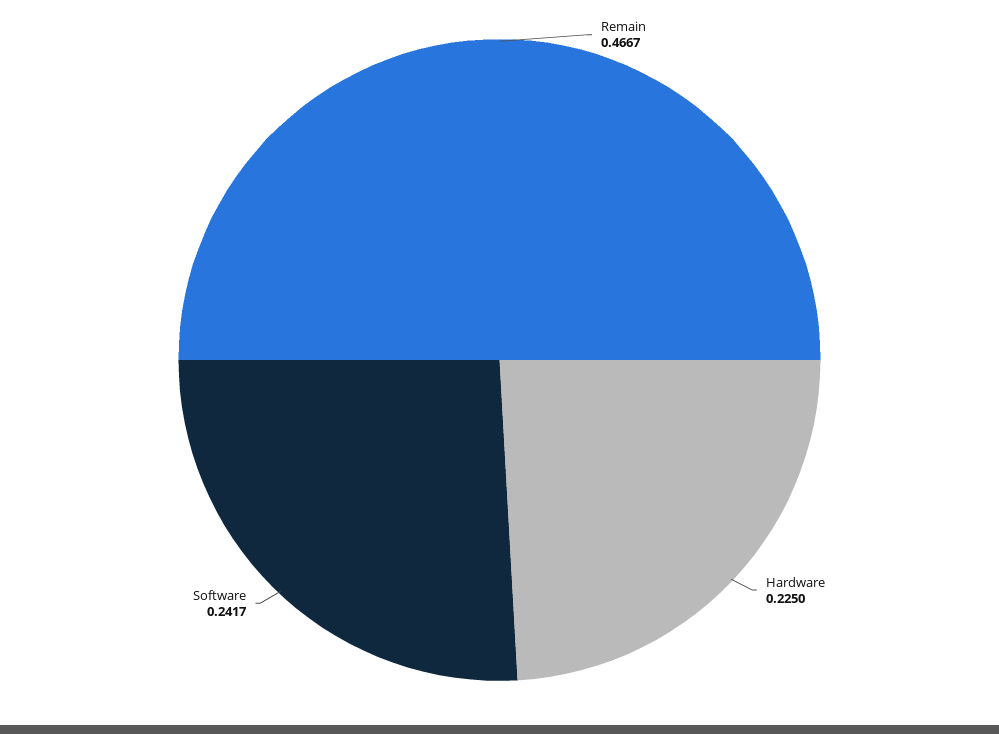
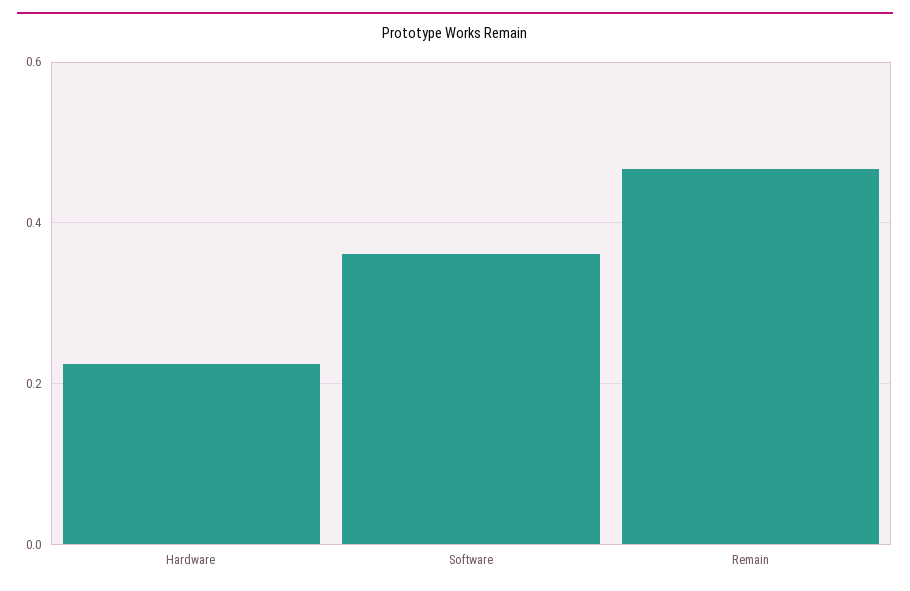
  {
    "Remain": 0.4667,
    "Hardware": 0.225,
-   "Software": 0.2417
+   "Software": 0.36
  }

